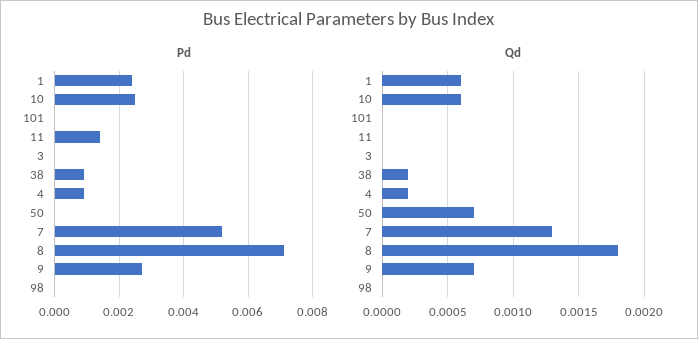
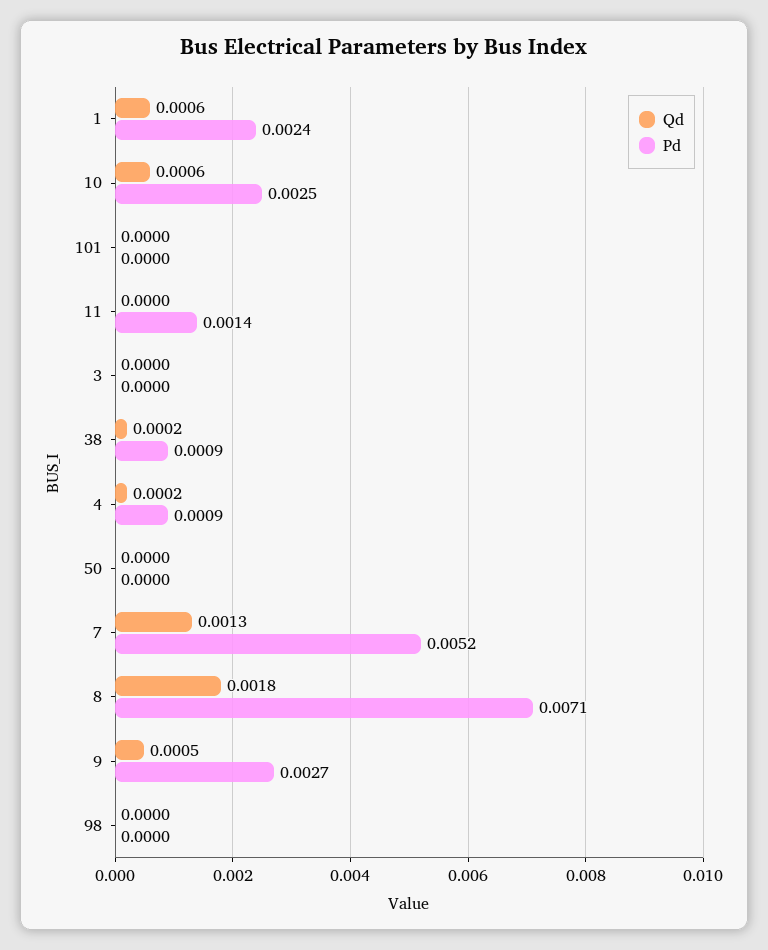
  {
    "Pd": {
      "1": 0.0024,
      "10": 0.0025,
      "101": 0,
      "11": 0.0014,
      "3": 0,
      "38": 0.0009,
      "4": 0.0009,
      "50": 0,
      "7": 0.0052,
      "8": 0.0071,
      "9": 0.0027,
      "98": 0
    },
    "Qd": {
      "1": 0.0006,
      "10": 0.0006,
      "101": 0,
      "11": 0,
      "3": 0,
      "38": 0.0002,
      "4": 0.0002,
-     "50": 0.0007,
+     "50": 0,
      "7": 0.0013,
      "8": 0.0018,
-     "9": 0.0007,
+     "9": 0.0005,
      "98": 0
    }
  }

